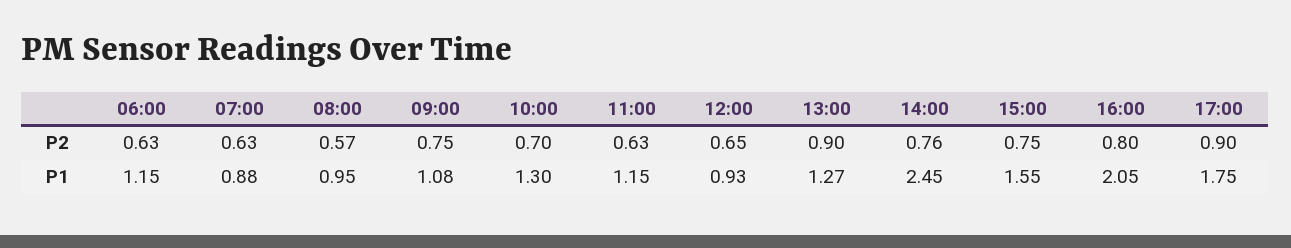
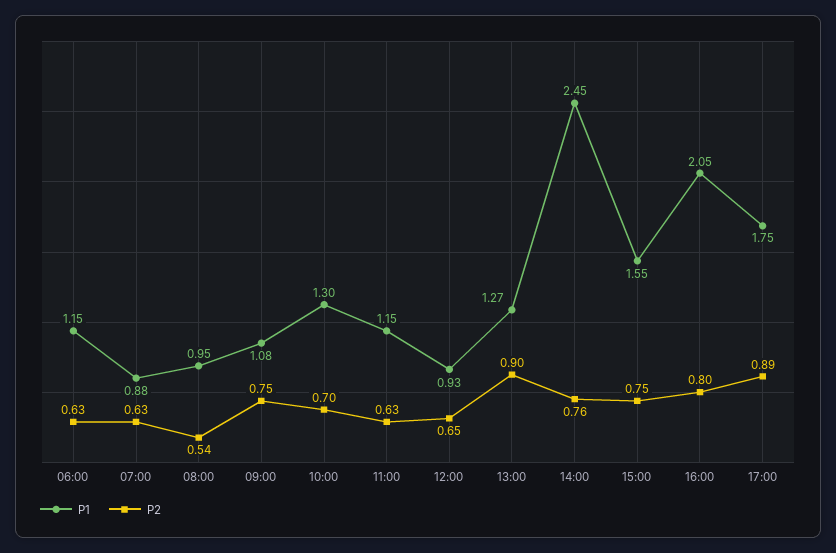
  {
    "P2": {
      "06:00": 0.63,
      "07:00": 0.63,
-     "08:00": 0.57,
+     "08:00": 0.54,
      "09:00": 0.75,
      "10:00": 0.7,
      "11:00": 0.63,
      "12:00": 0.65,
      "13:00": 0.9,
      "14:00": 0.76,
      "15:00": 0.75,
      "16:00": 0.8,
-     "17:00": 0.9
+     "17:00": 0.89
    },
    "P1": {
      "06:00": 1.15,
      "07:00": 0.88,
      "08:00": 0.95,
      "09:00": 1.08,
      "10:00": 1.3,
      "11:00": 1.15,
      "12:00": 0.93,
      "13:00": 1.27,
      "14:00": 2.45,
      "15:00": 1.55,
      "16:00": 2.05,
      "17:00": 1.75
    }
  }

